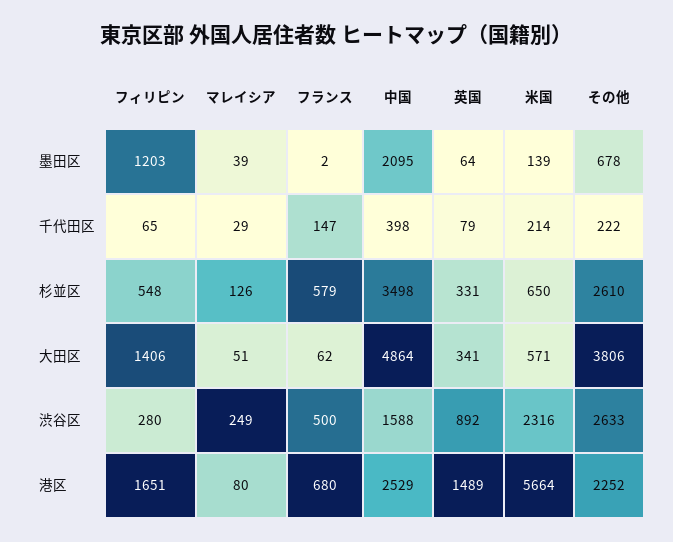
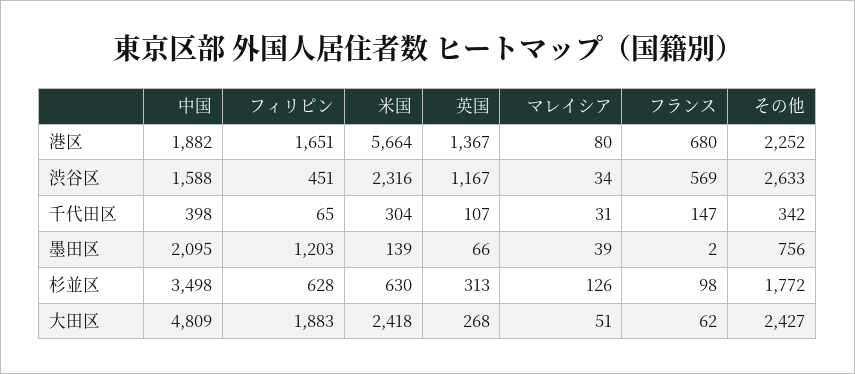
  {
    "フィリピン": {
      "墨田区": 1203,
      "千代田区": 65,
-     "杉並区": 548,
+     "杉並区": 628,
-     "大田区": 1406,
+     "大田区": 1883,
-     "渋谷区": 280,
+     "渋谷区": 451,
      "港区": 1651
    },
    "マレイシア": {
      "墨田区": 39,
-     "千代田区": 29,
+     "千代田区": 31,
      "杉並区": 126,
      "大田区": 51,
-     "渋谷区": 249,
+     "渋谷区": 34,
      "港区": 80
    },
    "フランス": {
      "墨田区": 2,
      "千代田区": 147,
-     "杉並区": 579,
+     "杉並区": 98,
      "大田区": 62,
-     "渋谷区": 500,
+     "渋谷区": 569,
      "港区": 680
    },
    "中国": {
      "墨田区": 2095,
      "千代田区": 398,
      "杉並区": 3498,
-     "大田区": 4864,
+     "大田区": 4809,
      "渋谷区": 1588,
-     "港区": 2529
+     "港区": 1882
    },
    "英国": {
-     "墨田区": 64,
+     "墨田区": 66,
-     "千代田区": 79,
+     "千代田区": 107,
-     "杉並区": 331,
+     "杉並区": 313,
-     "大田区": 341,
+     "大田区": 268,
-     "渋谷区": 892,
+     "渋谷区": 1167,
-     "港区": 1489
+     "港区": 1367
    },
    "米国": {
      "墨田区": 139,
-     "千代田区": 214,
+     "千代田区": 304,
-     "杉並区": 650,
+     "杉並区": 630,
-     "大田区": 571,
+     "大田区": 2418,
      "渋谷区": 2316,
      "港区": 5664
    },
    "その他": {
-     "墨田区": 678,
+     "墨田区": 756,
-     "千代田区": 222,
+     "千代田区": 342,
-     "杉並区": 2610,
+     "杉並区": 1772,
-     "大田区": 3806,
+     "大田区": 2427,
      "渋谷区": 2633,
      "港区": 2252
    }
  }

